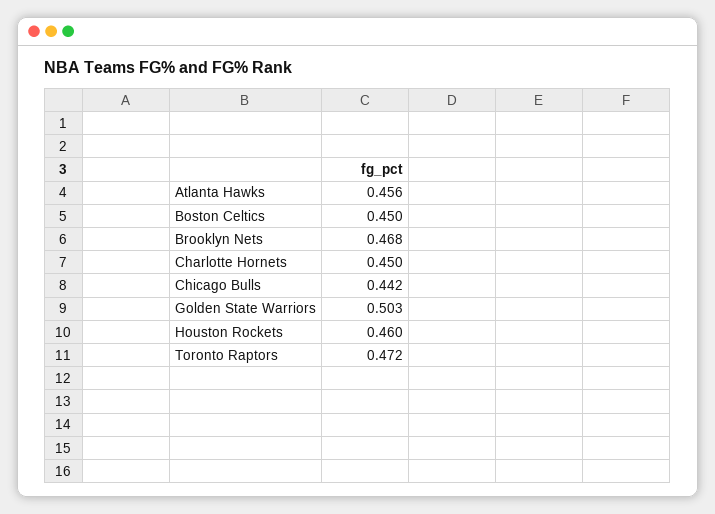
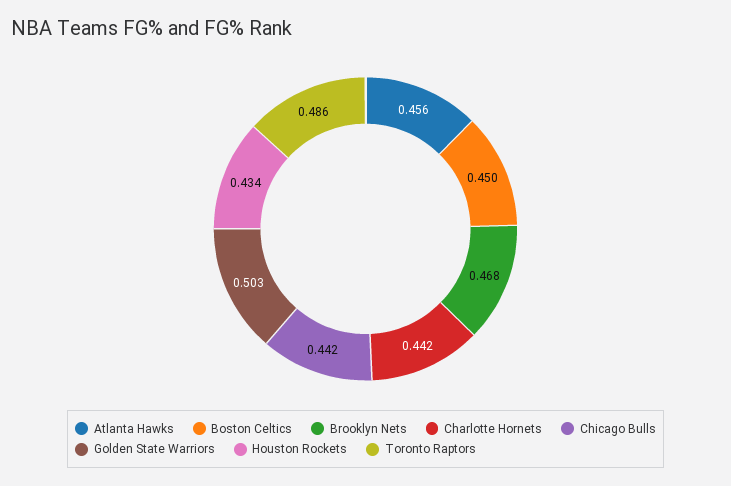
  {
    "Atlanta Hawks": 0.456,
    "Boston Celtics": 0.45,
    "Brooklyn Nets": 0.468,
-   "Charlotte Hornets": 0.45,
+   "Charlotte Hornets": 0.442,
    "Chicago Bulls": 0.442,
    "Golden State Warriors": 0.503,
-   "Houston Rockets": 0.46,
+   "Houston Rockets": 0.434,
-   "Toronto Raptors": 0.472
+   "Toronto Raptors": 0.486
  }

